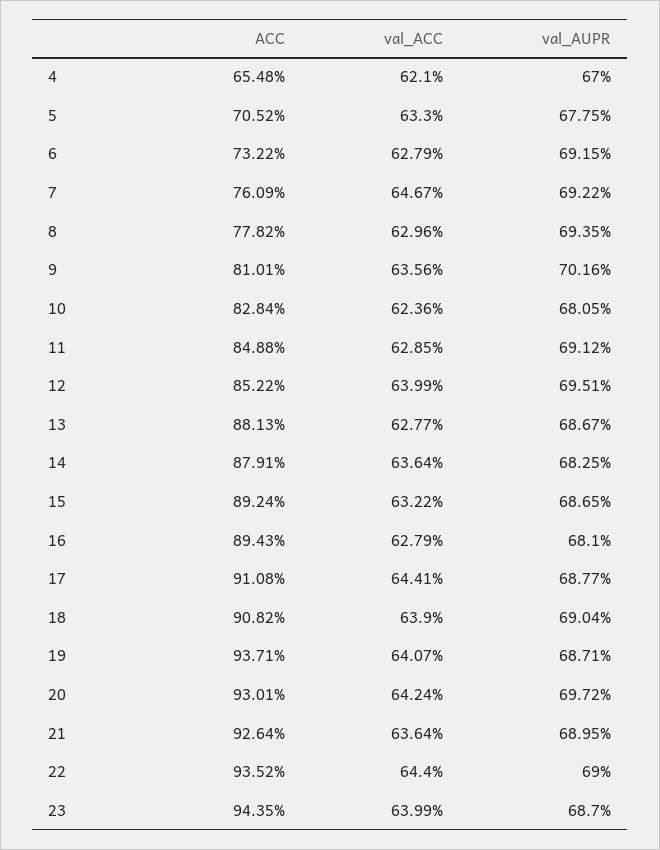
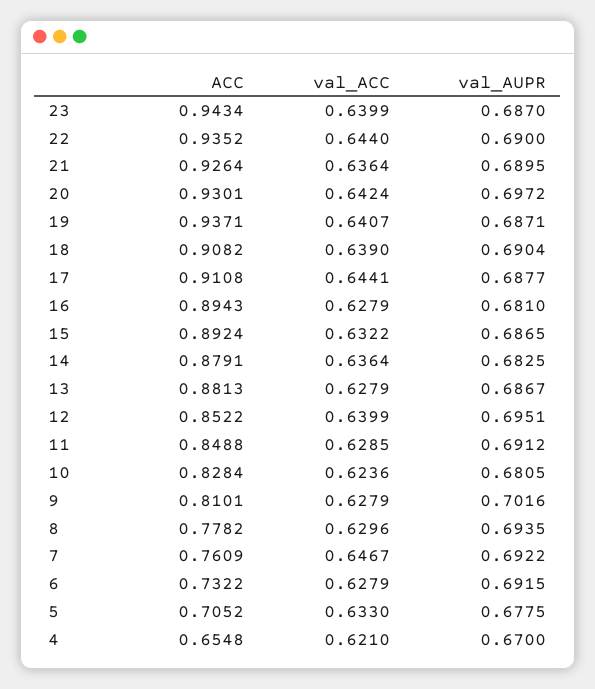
  {
    "ACC": {
      "4": 0.6548,
      "5": 0.7052,
      "6": 0.7322,
      "7": 0.7609,
      "8": 0.7782,
      "9": 0.8101,
      "10": 0.8284,
      "11": 0.8488,
      "12": 0.8522,
      "13": 0.8813,
      "14": 0.8791,
      "15": 0.8924,
      "16": 0.8943,
      "17": 0.9108,
      "18": 0.9082,
      "19": 0.9371,
      "20": 0.9301,
      "21": 0.9264,
      "22": 0.9352,
-     "23": 0.9435
+     "23": 0.9434
    },
    "val_ACC": {
      "4": 0.621,
      "5": 0.633,
      "6": 0.6279,
      "7": 0.6467,
      "8": 0.6296,
-     "9": 0.6356,
+     "9": 0.6279,
      "10": 0.6236,
      "11": 0.6285,
      "12": 0.6399,
-     "13": 0.6277,
+     "13": 0.6279,
      "14": 0.6364,
      "15": 0.6322,
      "16": 0.6279,
      "17": 0.6441,
      "18": 0.639,
      "19": 0.6407,
      "20": 0.6424,
      "21": 0.6364,
      "22": 0.644,
      "23": 0.6399
    },
    "val_AUPR": {
      "4": 0.67,
      "5": 0.6775,
      "6": 0.6915,
      "7": 0.6922,
      "8": 0.6935,
      "9": 0.7016,
      "10": 0.6805,
      "11": 0.6912,
      "12": 0.6951,
      "13": 0.6867,
      "14": 0.6825,
      "15": 0.6865,
      "16": 0.681,
      "17": 0.6877,
      "18": 0.6904,
      "19": 0.6871,
      "20": 0.6972,
      "21": 0.6895,
      "22": 0.69,
      "23": 0.687
    }
  }

